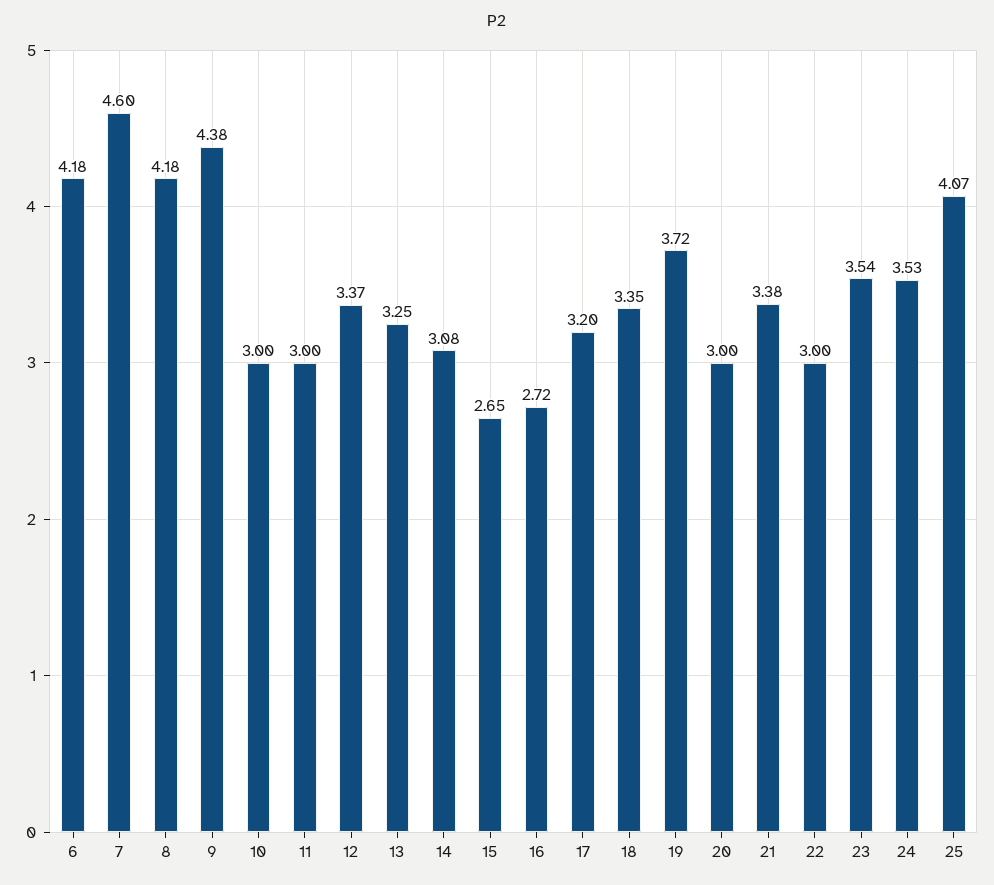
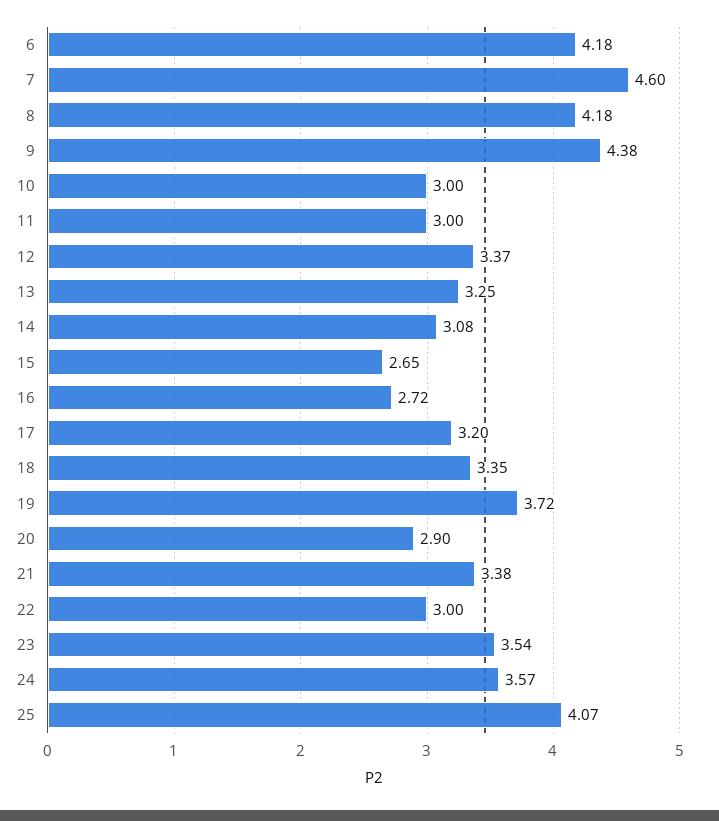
  {
    "6": 4.18,
    "7": 4.6,
    "8": 4.18,
    "9": 4.38,
    "10": 3,
    "11": 3,
    "12": 3.37,
    "13": 3.25,
    "14": 3.08,
    "15": 2.65,
    "16": 2.72,
    "17": 3.2,
    "18": 3.35,
    "19": 3.72,
-   "20": 3,
+   "20": 2.9,
    "21": 3.38,
    "22": 3,
    "23": 3.54,
-   "24": 3.53,
+   "24": 3.57,
    "25": 4.07
  }

